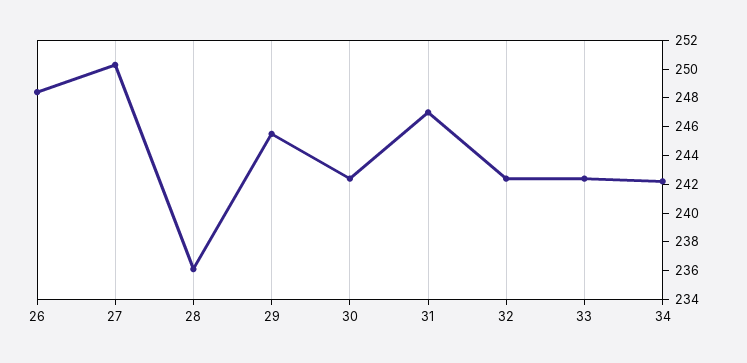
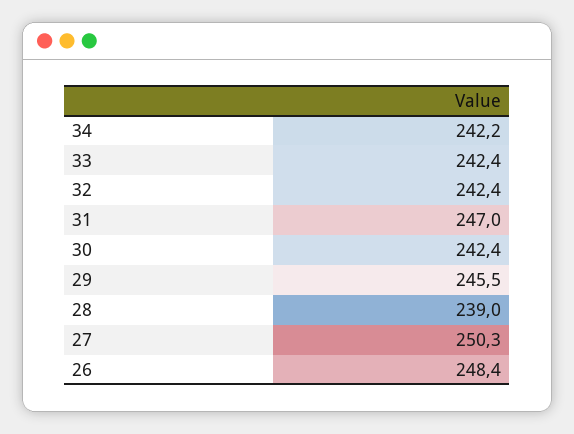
  {
    "26": 248.4,
    "27": 250.3,
-   "28": 236,
+   "28": 239,
    "29": 245.5,
    "30": 242.4,
    "31": 247,
    "32": 242.4,
    "33": 242.4,
    "34": 242.2
  }

